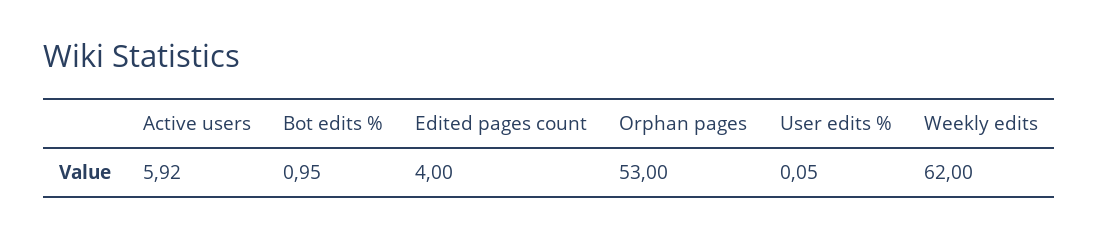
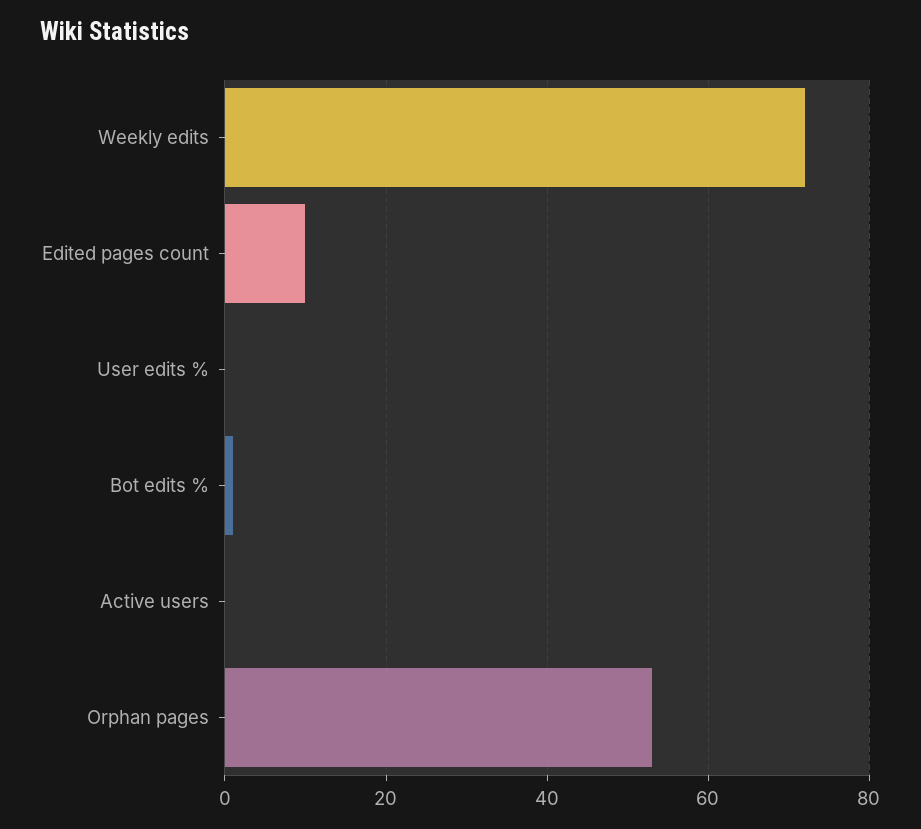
  {
-   "Active users": 5.92,
+   "Active users": 0,
    "Bot edits %": 0.95,
-   "Edited pages count": 4,
+   "Edited pages count": 10,
    "Orphan pages": 53,
    "User edits %": 0.05,
-   "Weekly edits": 62
+   "Weekly edits": 72
  }

